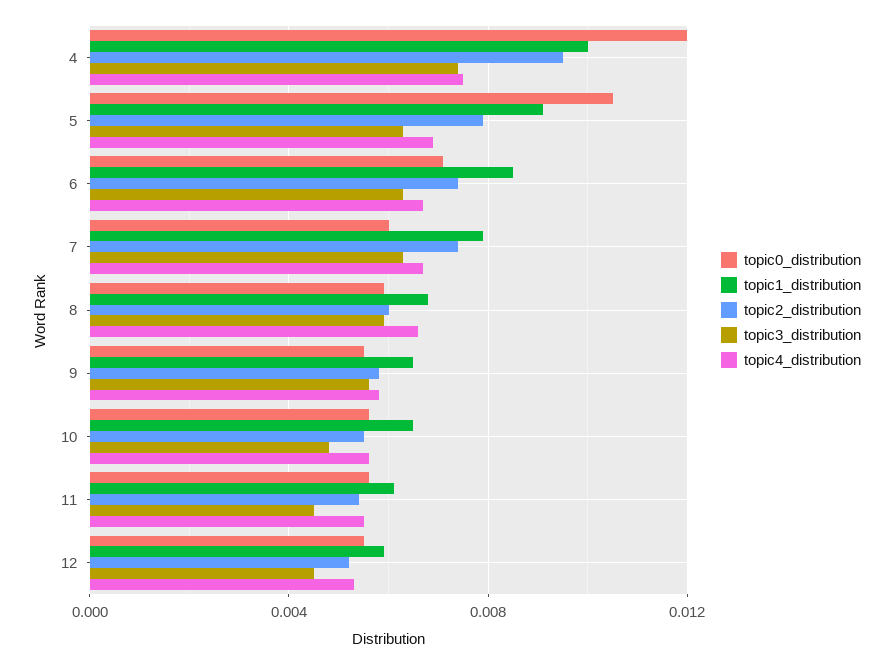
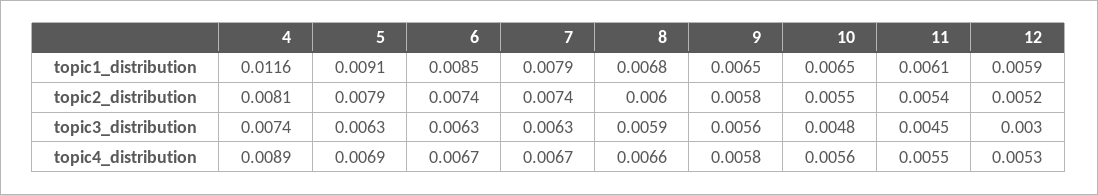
  {
-   "topic0_distribution": {
-     "4": 0.012,
-     "5": 0.0105,
-     "6": 0.007,
-     "7": 0.006,
-     "8": 0.006,
-     "9": 0.0055,
-     "10": 0.0055,
-     "11": 0.0055,
-     "12": 0.0055
-   },
    "topic1_distribution": {
-     "4": 0.01,
+     "4": 0.0116,
      "5": 0.0091,
      "6": 0.0085,
      "7": 0.0079,
      "8": 0.0068,
      "9": 0.0065,
      "10": 0.0065,
      "11": 0.0061,
      "12": 0.0059
    },
    "topic2_distribution": {
-     "4": 0.0095,
+     "4": 0.0081,
      "5": 0.0079,
      "6": 0.0074,
      "7": 0.0074,
      "8": 0.006,
      "9": 0.0058,
      "10": 0.0055,
      "11": 0.0054,
      "12": 0.0052
    },
    "topic3_distribution": {
      "4": 0.0074,
      "5": 0.0063,
      "6": 0.0063,
      "7": 0.0063,
      "8": 0.0059,
      "9": 0.0056,
      "10": 0.0048,
      "11": 0.0045,
-     "12": 0.0045
+     "12": 0.003
    },
    "topic4_distribution": {
-     "4": 0.0075,
+     "4": 0.0089,
      "5": 0.0069,
      "6": 0.0067,
      "7": 0.0067,
      "8": 0.0066,
      "9": 0.0058,
      "10": 0.0056,
      "11": 0.0055,
      "12": 0.0053
    }
  }

